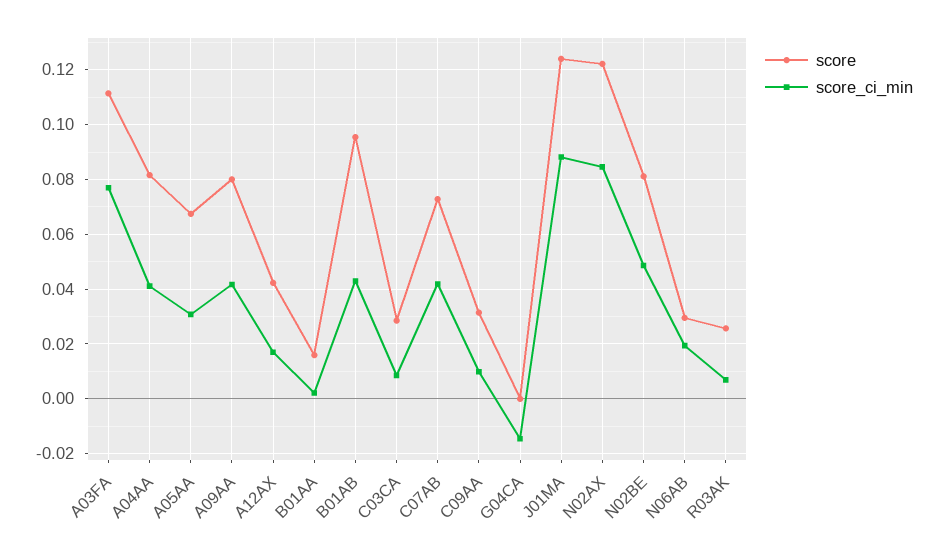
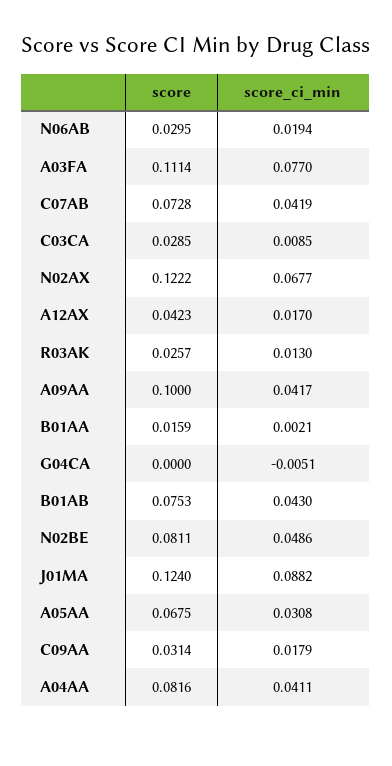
  {
    "score": {
      "A03FA": 0.1114,
      "A04AA": 0.0816,
      "A05AA": 0.0675,
-     "A09AA": 0.08,
+     "A09AA": 0.1,
      "A12AX": 0.0423,
      "B01AA": 0.0159,
-     "B01AB": 0.095,
+     "B01AB": 0.0753,
      "C03CA": 0.0285,
      "C07AB": 0.0728,
      "C09AA": 0.0314,
      "G04CA": 0,
      "J01MA": 0.124,
      "N02AX": 0.1222,
      "N02BE": 0.0811,
      "N06AB": 0.0295,
      "R03AK": 0.0257
    },
    "score_ci_min": {
      "A03FA": 0.077,
      "A04AA": 0.0411,
      "A05AA": 0.0308,
      "A09AA": 0.0417,
      "A12AX": 0.017,
      "B01AA": 0.0021,
      "B01AB": 0.043,
      "C03CA": 0.0085,
      "C07AB": 0.0419,
-     "C09AA": 0.01,
+     "C09AA": 0.0179,
-     "G04CA": -0.015,
+     "G04CA": -0.0051,
      "J01MA": 0.0882,
-     "N02AX": 0.085,
+     "N02AX": 0.0677,
      "N02BE": 0.0486,
      "N06AB": 0.0194,
-     "R03AK": 0.0075
+     "R03AK": 0.013
    }
  }

